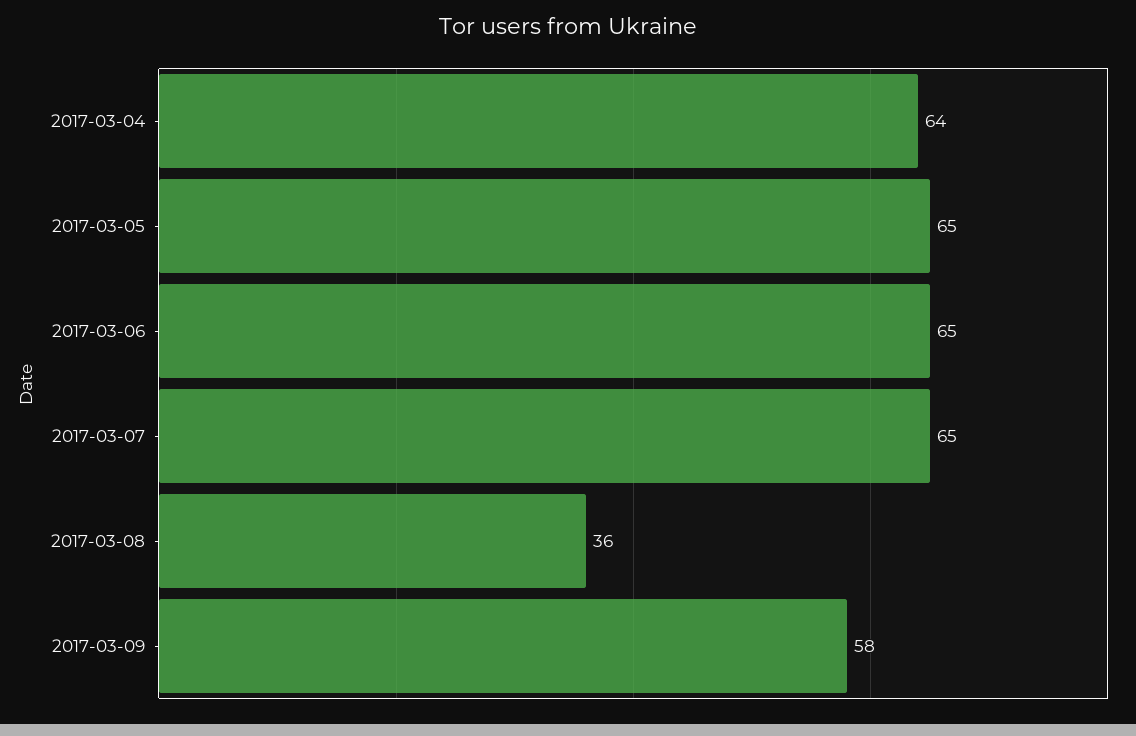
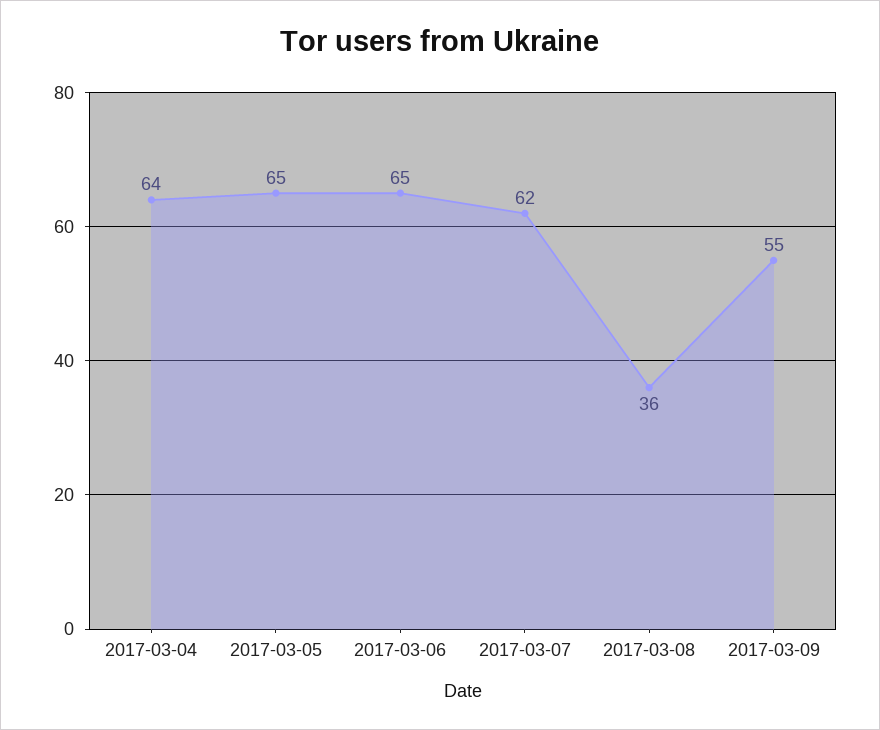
  {
    "2017-03-04": 64,
    "2017-03-05": 65,
    "2017-03-06": 65,
-   "2017-03-07": 65,
+   "2017-03-07": 62,
    "2017-03-08": 36,
-   "2017-03-09": 58
+   "2017-03-09": 55
  }

